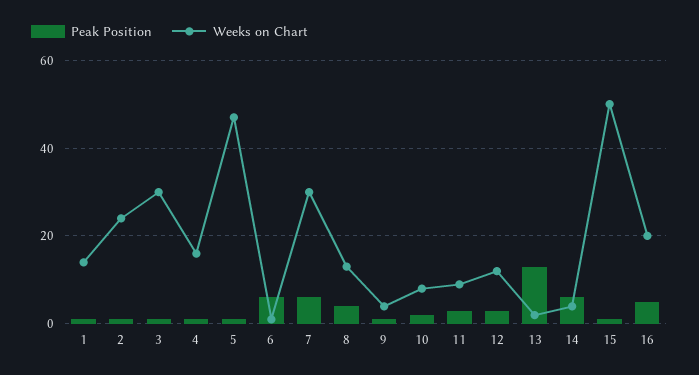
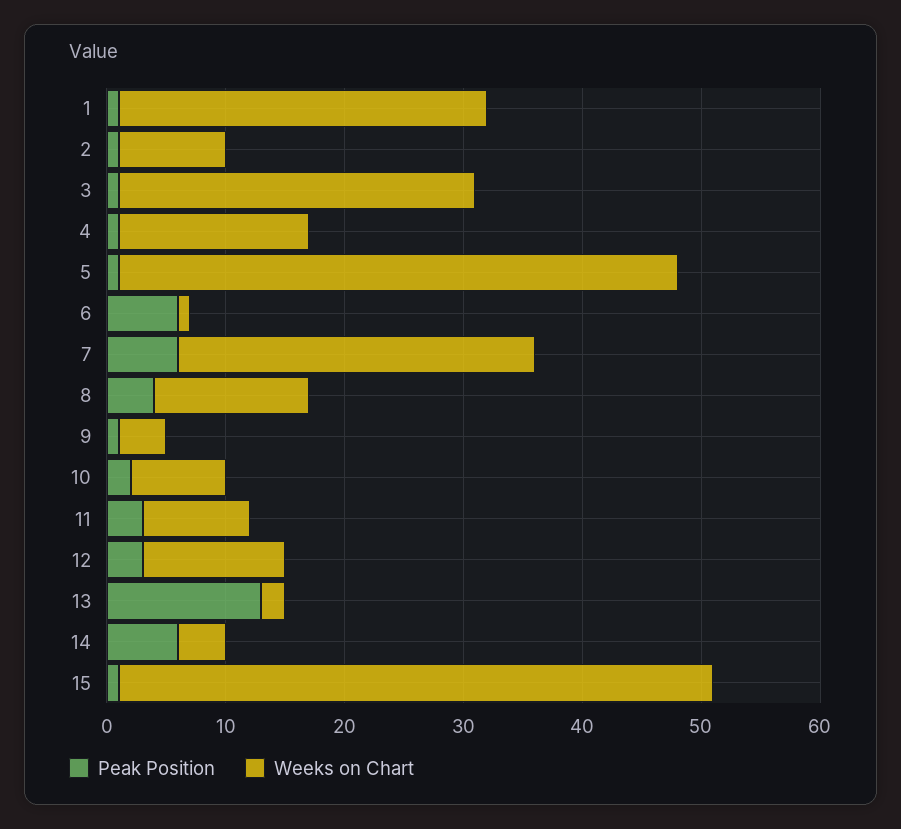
  {
    "Peak Position": {
      "1": 1,
      "2": 1,
      "3": 1,
      "4": 1,
      "5": 1,
      "6": 6,
      "7": 6,
      "8": 4,
      "9": 1,
      "10": 2,
      "11": 3,
      "12": 3,
      "13": 13,
      "14": 6,
-     "15": 1,
+     "15": 1
-     "16": 5
    },
    "Weeks on Chart": {
-     "1": 15,
+     "1": 31,
-     "2": 25,
+     "2": 9,
      "3": 30,
      "4": 16,
      "5": 47,
      "6": 1,
      "7": 30,
      "8": 13,
      "9": 4,
      "10": 8,
      "11": 9,
      "12": 12,
      "13": 2,
      "14": 4,
-     "15": 50,
+     "15": 50
-     "16": 20
    }
  }

